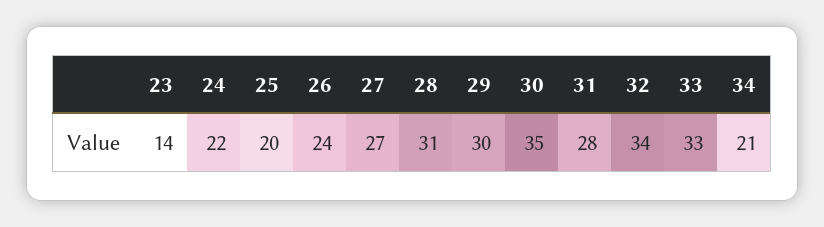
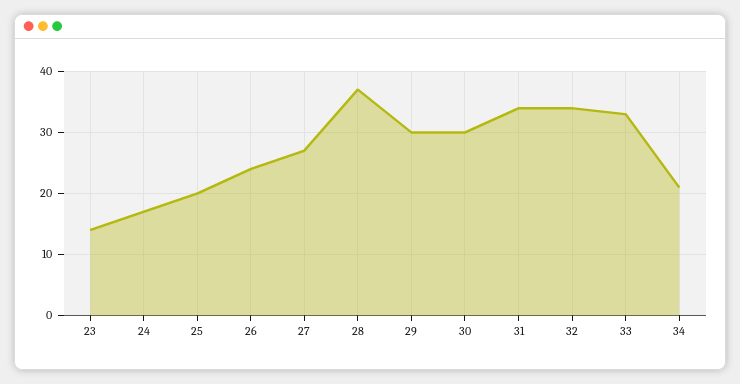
  {
    "23": 14,
-   "24": 22,
+   "24": 17,
    "25": 20,
    "26": 24,
    "27": 27,
-   "28": 31,
+   "28": 37,
    "29": 30,
-   "30": 35,
+   "30": 30,
-   "31": 28,
+   "31": 34,
    "32": 34,
    "33": 33,
    "34": 21
  }

